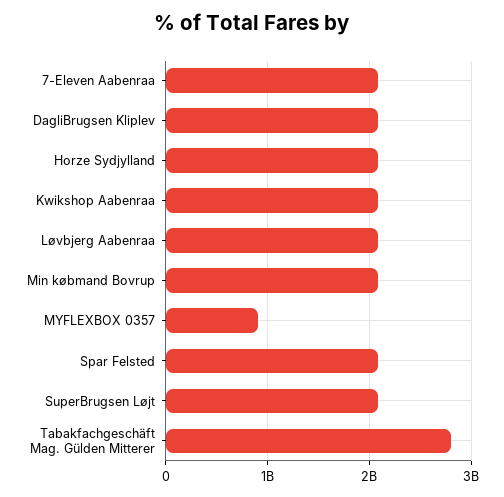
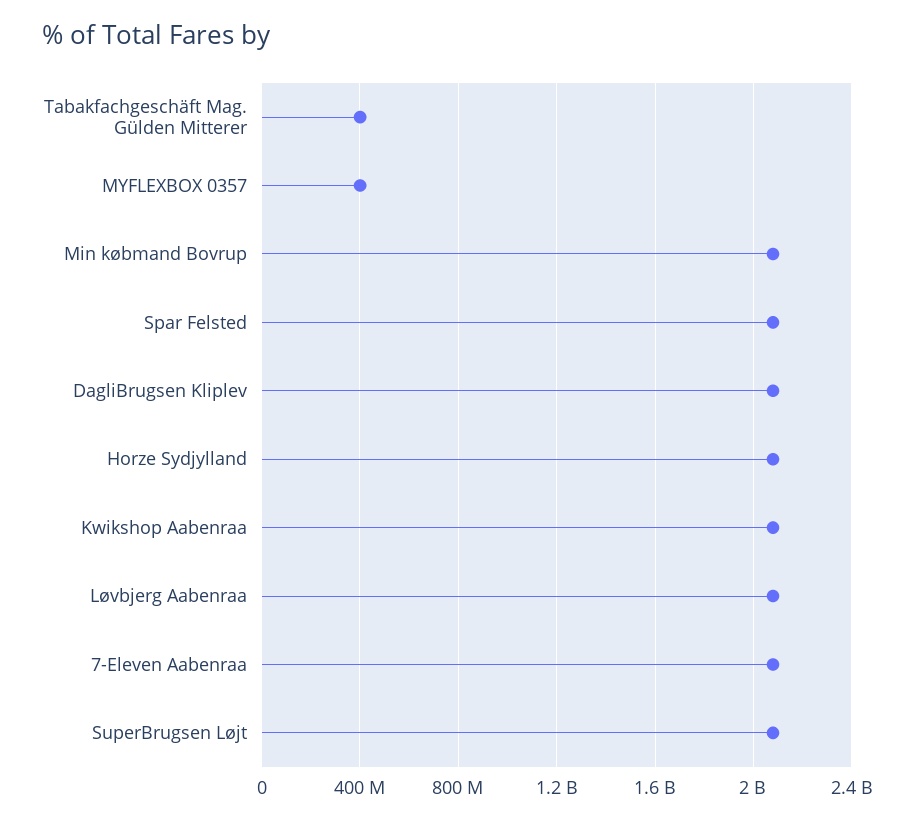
  {
    "7-Eleven Aabenraa": 2100000000,
    "DagliBrugsen Kliplev": 2100000000,
    "Horze Sydjylland": 2100000000,
    "Kwikshop Aabenraa": 2100000000,
    "Løvbjerg Aabenraa": 2100000000,
    "Min købmand Bovrup": 2100000000,
-   "MYFLEXBOX 0357": 900000000,
+   "MYFLEXBOX 0357": 400000000,
    "Spar Felsted": 2100000000,
    "SuperBrugsen Løjt": 2100000000,
-   "Tabakfachgeschäft Mag. Gülden Mitterer": 2800000000
+   "Tabakfachgeschäft Mag. Gülden Mitterer": 400000000
  }

